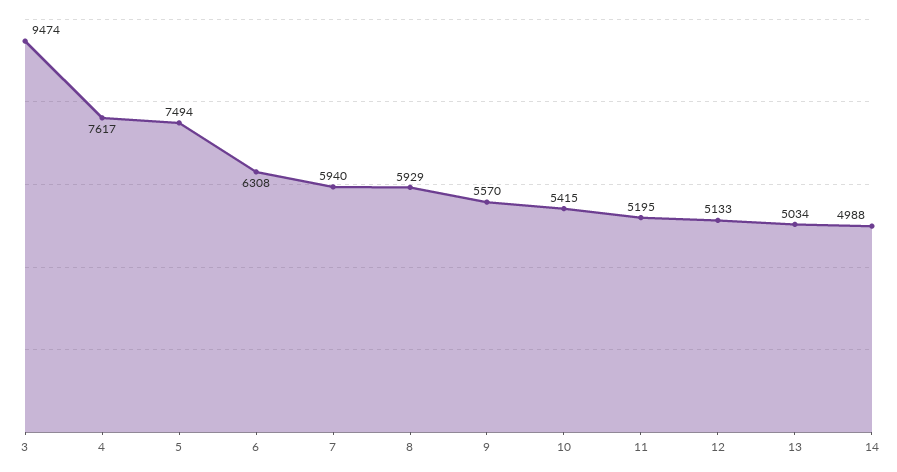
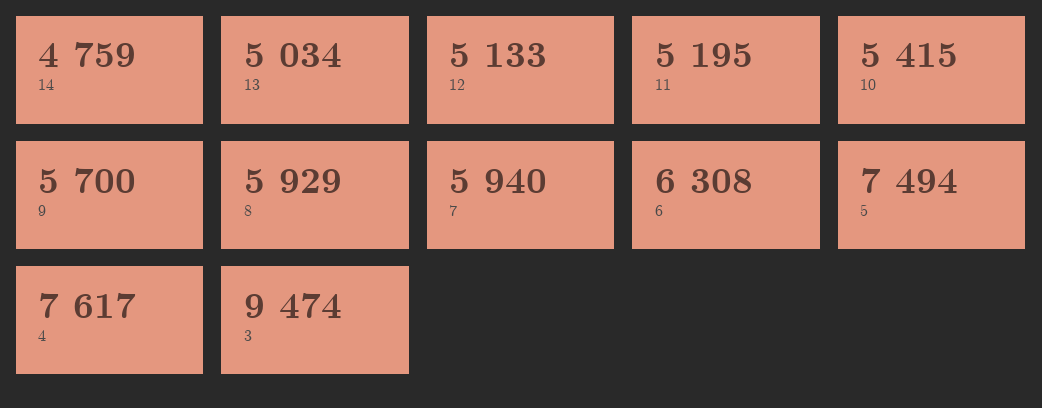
  {
    "3": 9474,
    "4": 7617,
    "5": 7494,
    "6": 6308,
    "7": 5940,
    "8": 5929,
-   "9": 5570,
+   "9": 5700,
    "10": 5415,
    "11": 5195,
    "12": 5133,
    "13": 5034,
-   "14": 4988
+   "14": 4759
  }

